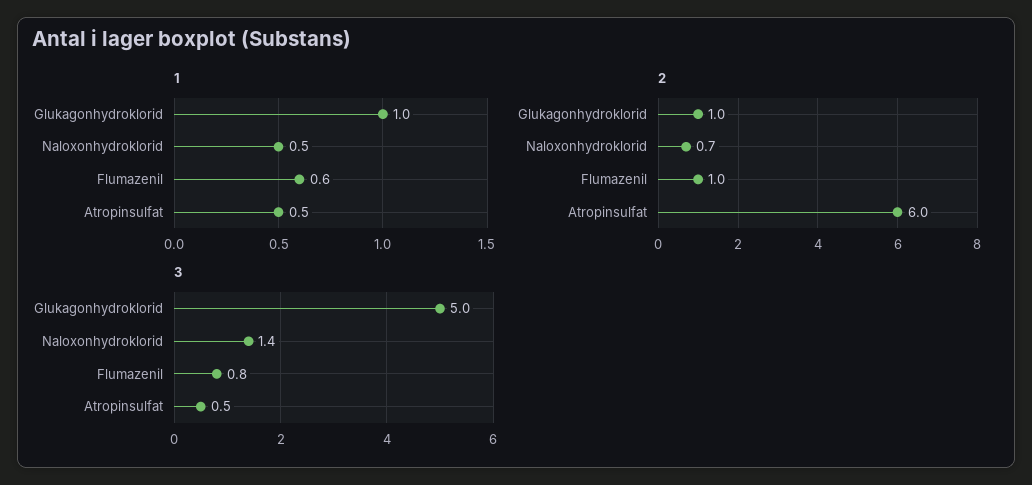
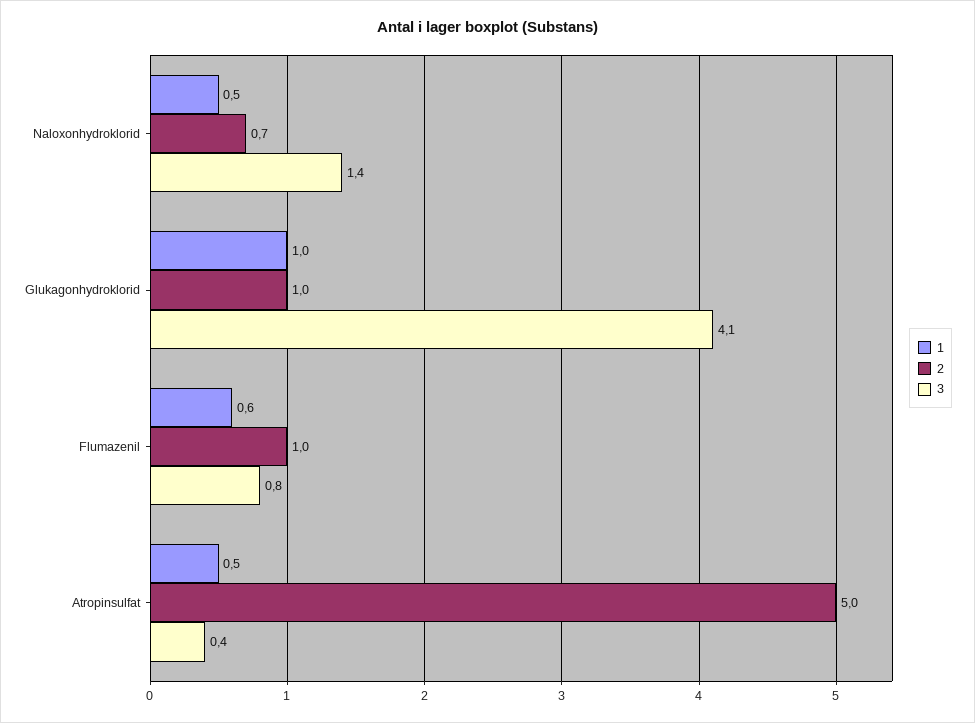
  {
    "1": {
      "Glukagonhydroklorid": 1,
      "Naloxonhydroklorid": 0.5,
      "Flumazenil": 0.6,
      "Atropinsulfat": 0.5
    },
    "2": {
      "Glukagonhydroklorid": 1,
      "Naloxonhydroklorid": 0.7,
      "Flumazenil": 1,
-     "Atropinsulfat": 6
+     "Atropinsulfat": 5
    },
    "3": {
-     "Glukagonhydroklorid": 5,
+     "Glukagonhydroklorid": 4.1,
      "Naloxonhydroklorid": 1.4,
      "Flumazenil": 0.8,
-     "Atropinsulfat": 0.5
+     "Atropinsulfat": 0.4
    }
  }

